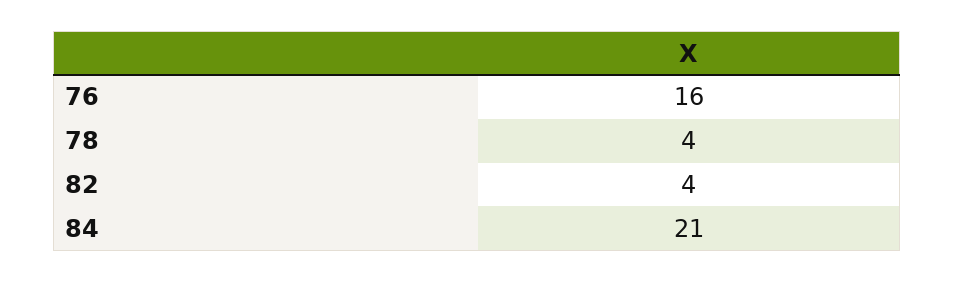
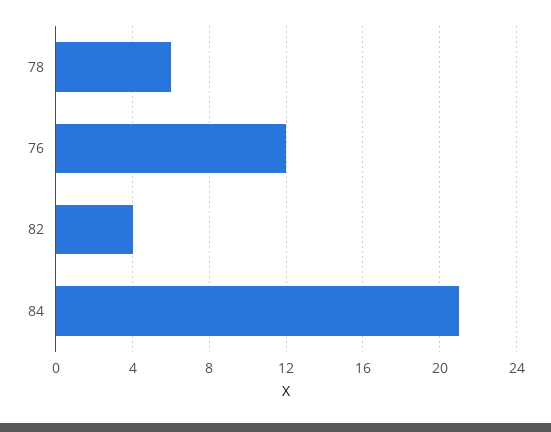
  {
-   "76": 16,
+   "76": 12,
-   "78": 4,
+   "78": 6,
    "82": 4,
    "84": 21
  }

